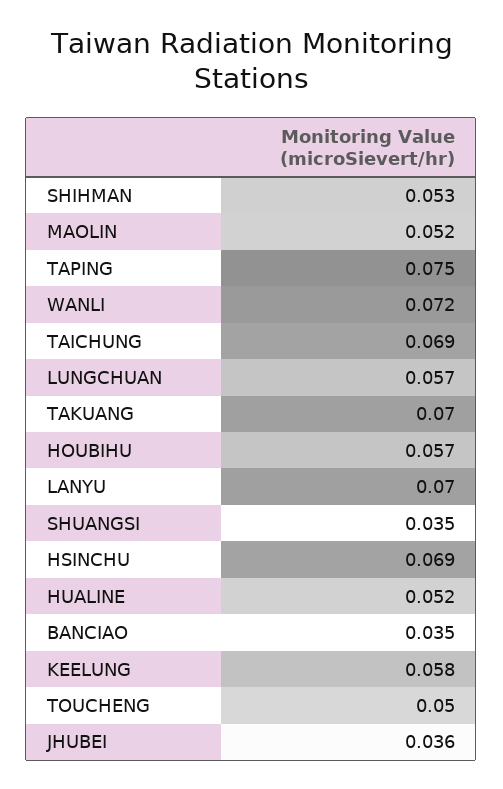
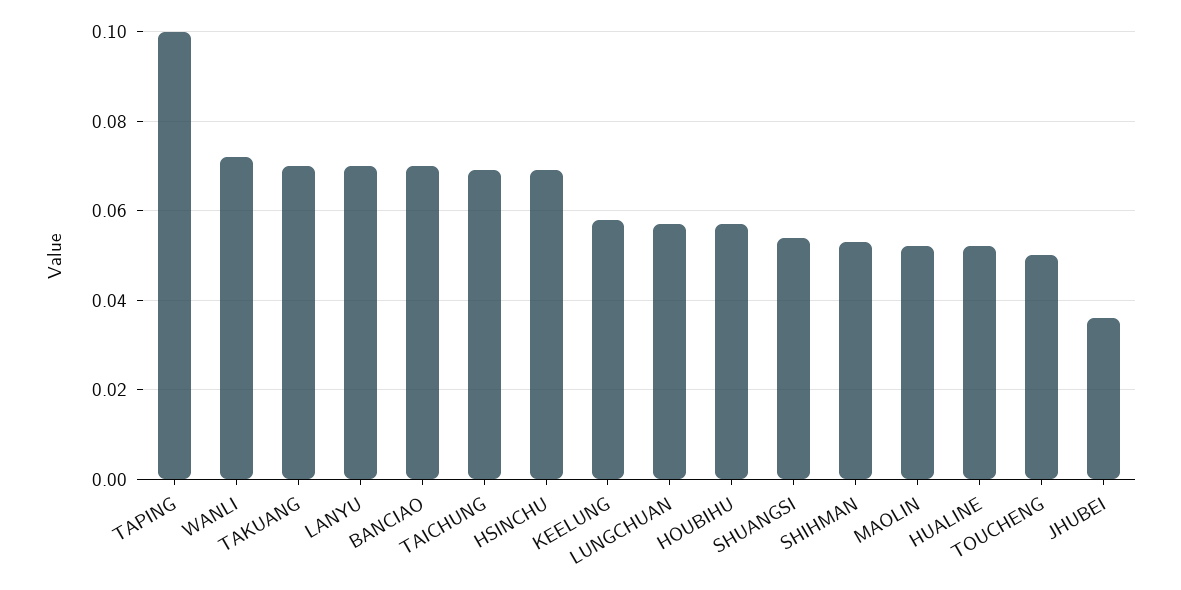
  {
    "SHIHMAN": 0.053,
    "MAOLIN": 0.052,
-   "TAPING": 0.075,
+   "TAPING": 0.1,
    "WANLI": 0.072,
    "TAICHUNG": 0.069,
    "LUNGCHUAN": 0.057,
    "TAKUANG": 0.07,
    "HOUBIHU": 0.057,
    "LANYU": 0.07,
-   "SHUANGSI": 0.035,
+   "SHUANGSI": 0.055,
    "HSINCHU": 0.069,
    "HUALINE": 0.052,
-   "BANCIAO": 0.035,
+   "BANCIAO": 0.07,
    "KEELUNG": 0.058,
    "TOUCHENG": 0.05,
    "JHUBEI": 0.036
  }

